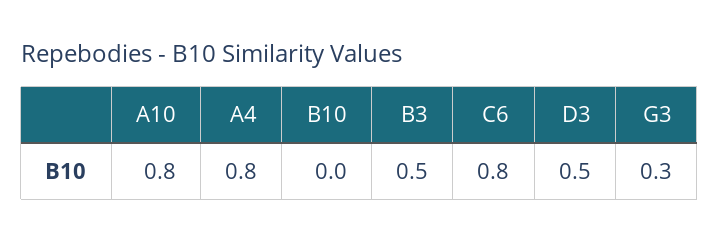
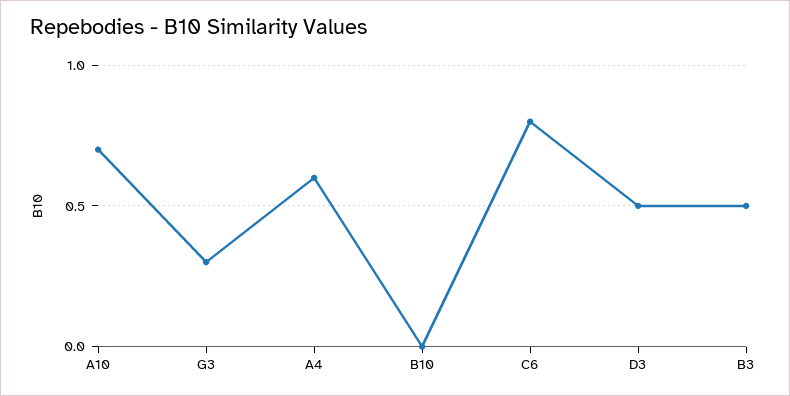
  {
-   "A10": 0.8,
+   "A10": 0.7,
-   "A4": 0.8,
+   "A4": 0.6,
    "B10": 0,
    "B3": 0.5,
    "C6": 0.8,
    "D3": 0.5,
    "G3": 0.3
  }

